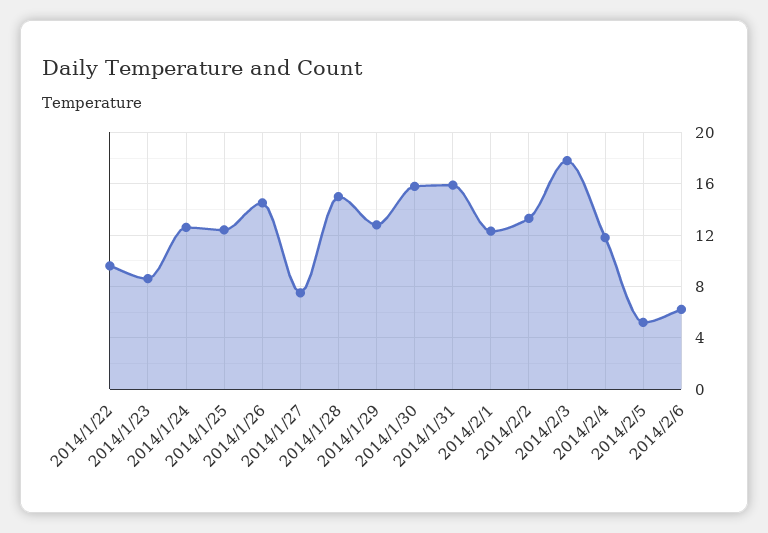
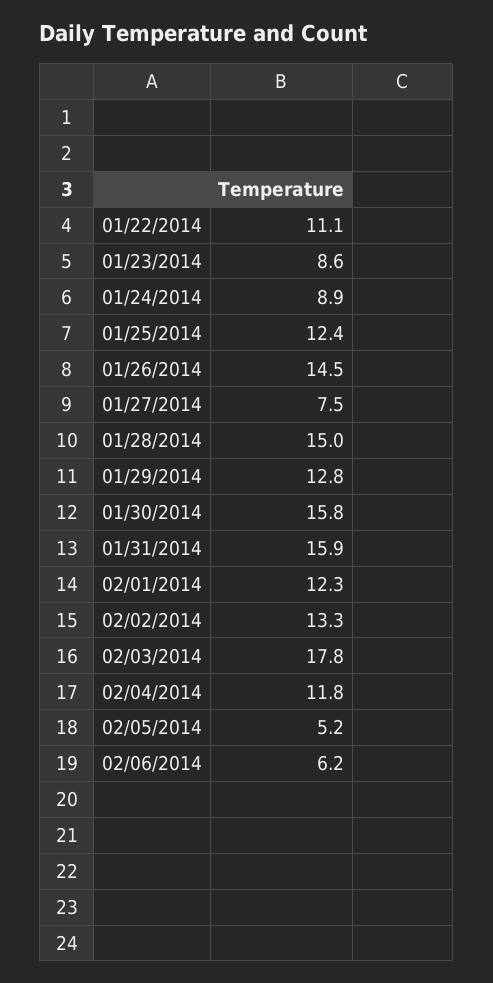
  {
-   "2014/1/22": 9.5,
+   "2014/1/22": 11.1,
    "2014/1/23": 8.6,
-   "2014/1/24": 12.5,
+   "2014/1/24": 8.9,
    "2014/1/25": 12.4,
    "2014/1/26": 14.5,
    "2014/1/27": 7.5,
    "2014/1/28": 15,
    "2014/1/29": 12.8,
    "2014/1/30": 15.8,
    "2014/1/31": 15.9,
    "2014/2/1": 12.3,
    "2014/2/2": 13.3,
    "2014/2/3": 17.8,
    "2014/2/4": 11.8,
    "2014/2/5": 5.2,
    "2014/2/6": 6.2
  }

